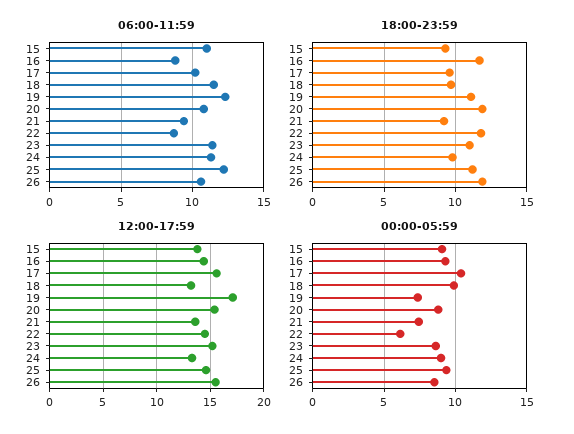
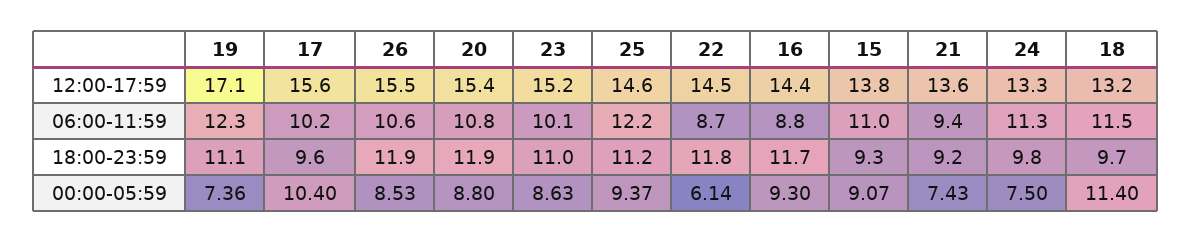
  {
    "06:00-11:59": {
      "15": 11,
      "16": 8.8,
      "17": 10.2,
      "18": 11.5,
      "19": 12.3,
      "20": 10.8,
      "21": 9.4,
      "22": 8.7,
-     "23": 11.5,
+     "23": 10.1,
      "24": 11.3,
      "25": 12.2,
      "26": 10.6
    },
    "18:00-23:59": {
      "15": 9.3,
      "16": 11.7,
      "17": 9.6,
      "18": 9.7,
      "19": 11.1,
      "20": 11.9,
      "21": 9.2,
      "22": 11.8,
      "23": 11,
      "24": 9.8,
      "25": 11.2,
      "26": 11.9
    },
    "12:00-17:59": {
      "15": 13.8,
      "16": 14.4,
      "17": 15.6,
      "18": 13.2,
      "19": 17.1,
      "20": 15.4,
      "21": 13.6,
      "22": 14.5,
      "23": 15.2,
      "24": 13.3,
      "25": 14.6,
      "26": 15.5
    },
    "00:00-05:59": {
      "15": 9.07,
      "16": 9.3,
      "17": 10.4,
-     "18": 10,
+     "18": 11.4,
      "19": 7.36,
      "20": 8.8,
      "21": 7.43,
      "22": 6.14,
      "23": 8.63,
-     "24": 9,
+     "24": 7.5,
      "25": 9.37,
      "26": 8.53
    }
  }

